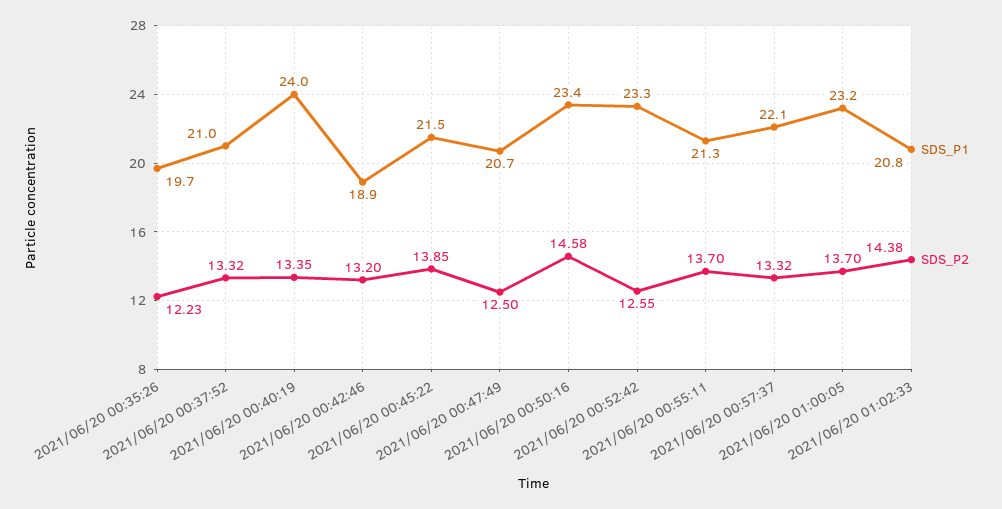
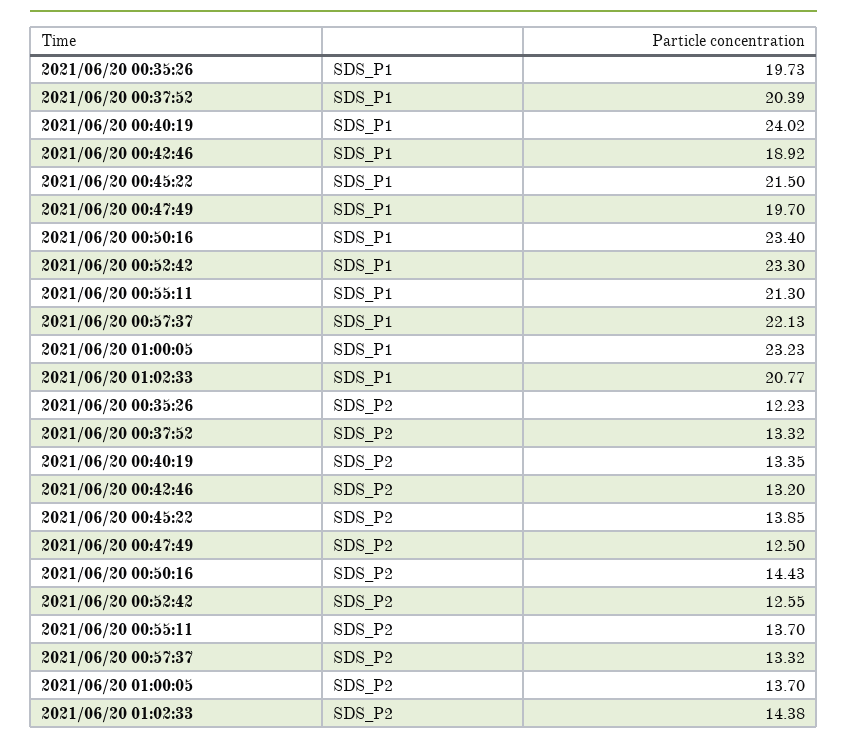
  {
    "SDS_P1": {
      "2021/06/20 00:35:26": 19.73,
-     "2021/06/20 00:37:52": 21,
+     "2021/06/20 00:37:52": 20.39,
      "2021/06/20 00:40:19": 24.02,
      "2021/06/20 00:42:46": 18.92,
      "2021/06/20 00:45:22": 21.5,
-     "2021/06/20 00:47:49": 20.7,
+     "2021/06/20 00:47:49": 19.7,
      "2021/06/20 00:50:16": 23.4,
      "2021/06/20 00:52:42": 23.3,
      "2021/06/20 00:55:11": 21.3,
      "2021/06/20 00:57:37": 22.13,
      "2021/06/20 01:00:05": 23.23,
      "2021/06/20 01:02:33": 20.77
    },
    "SDS_P2": {
      "2021/06/20 00:35:26": 12.23,
      "2021/06/20 00:37:52": 13.32,
      "2021/06/20 00:40:19": 13.35,
      "2021/06/20 00:42:46": 13.2,
      "2021/06/20 00:45:22": 13.85,
      "2021/06/20 00:47:49": 12.5,
-     "2021/06/20 00:50:16": 14.58,
+     "2021/06/20 00:50:16": 14.43,
      "2021/06/20 00:52:42": 12.55,
      "2021/06/20 00:55:11": 13.7,
      "2021/06/20 00:57:37": 13.32,
      "2021/06/20 01:00:05": 13.7,
      "2021/06/20 01:02:33": 14.38
    }
  }

